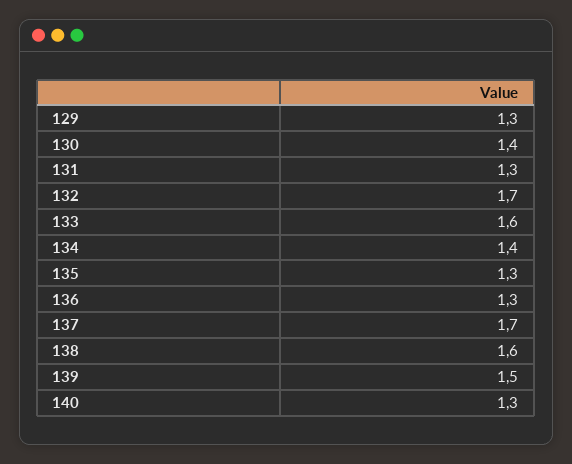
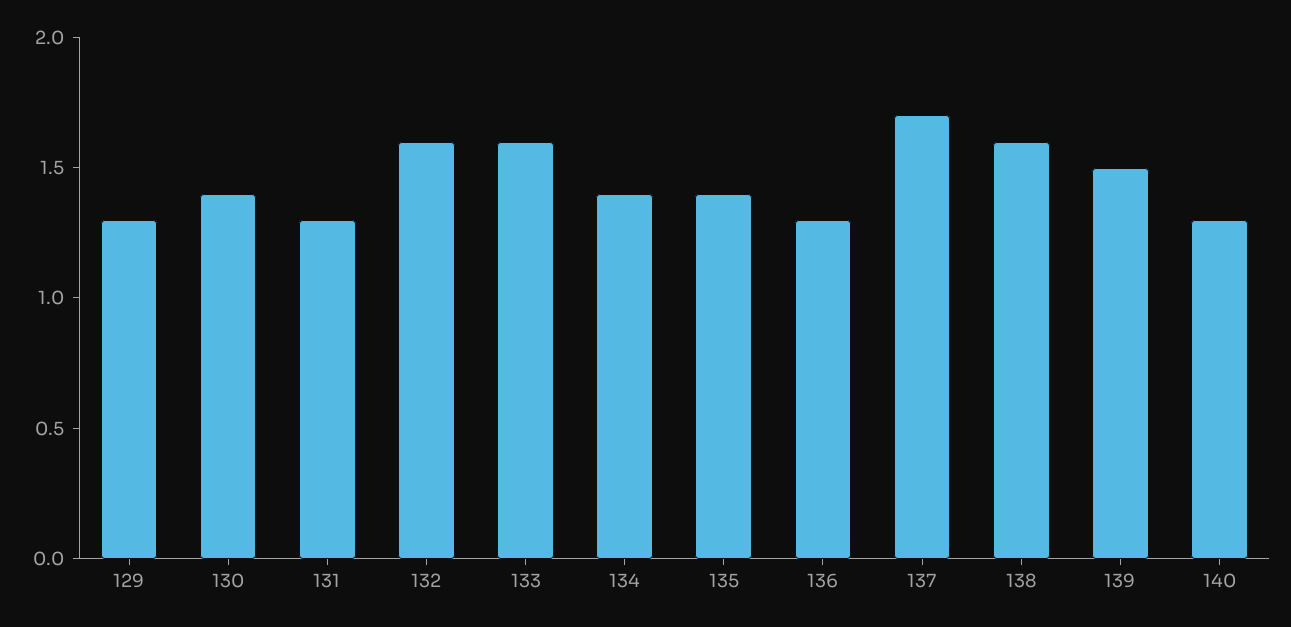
  {
    "129": 1.3,
    "130": 1.4,
    "131": 1.3,
-   "132": 1.7,
+   "132": 1.6,
    "133": 1.6,
    "134": 1.4,
-   "135": 1.3,
+   "135": 1.4,
    "136": 1.3,
    "137": 1.7,
    "138": 1.6,
    "139": 1.5,
    "140": 1.3
  }

